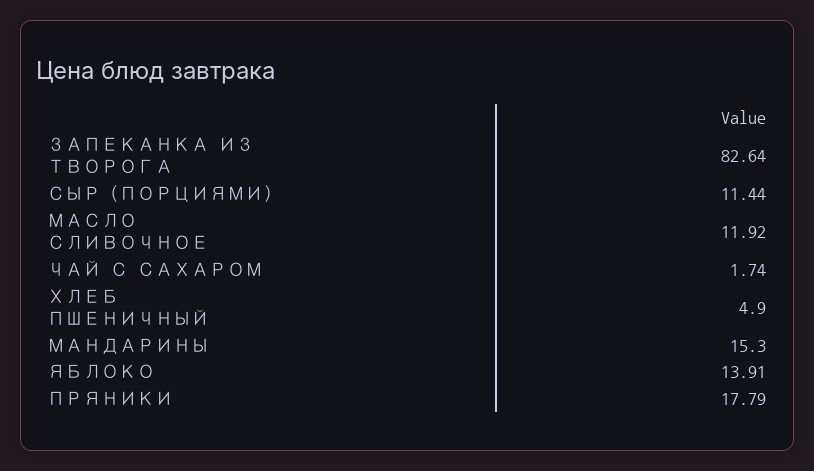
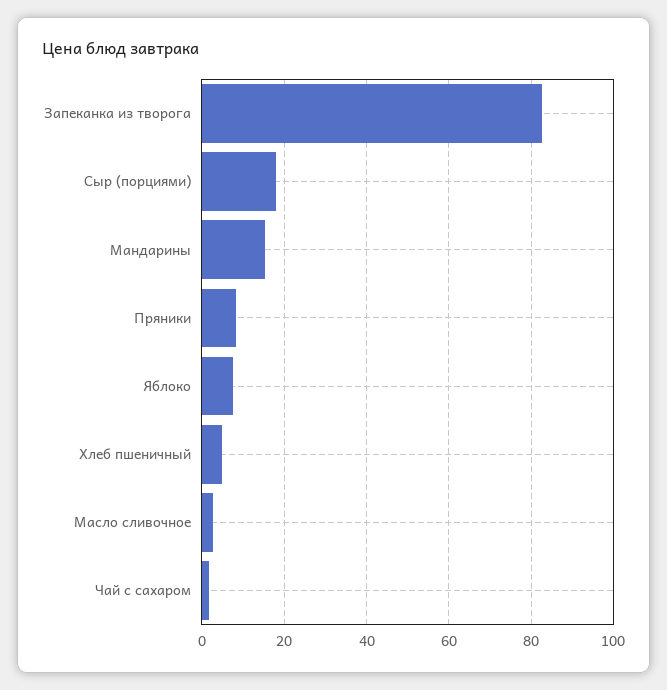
  {
    "ЗАПЕКАНКА ИЗ ТВОРОГА": 82.64,
-   "СЫР (ПОРЦИЯМИ)": 11.44,
+   "СЫР (ПОРЦИЯМИ)": 18,
-   "МАСЛО СЛИВОЧНОЕ": 11.92,
+   "МАСЛО СЛИВОЧНОЕ": 2,
    "ЧАЙ С САХАРОМ": 1.74,
    "ХЛЕБ ПШЕНИЧНЫЙ": 4.9,
    "МАНДАРИНЫ": 15.3,
-   "ЯБЛОКО": 13.91,
+   "ЯБЛОКО": 8,
-   "ПРЯНИКИ": 17.79
+   "ПРЯНИКИ": 8
  }

